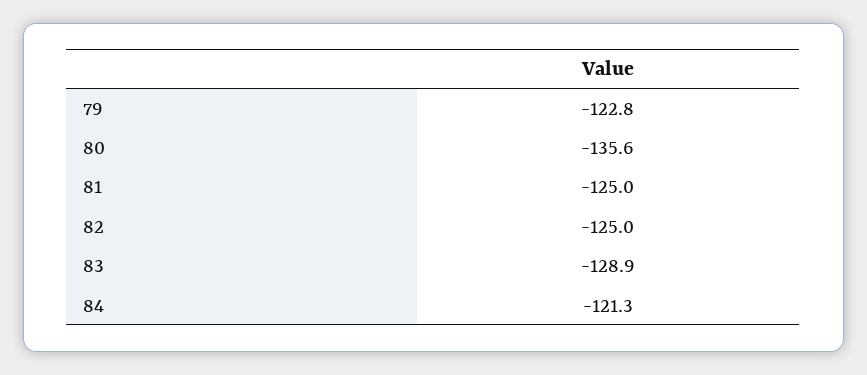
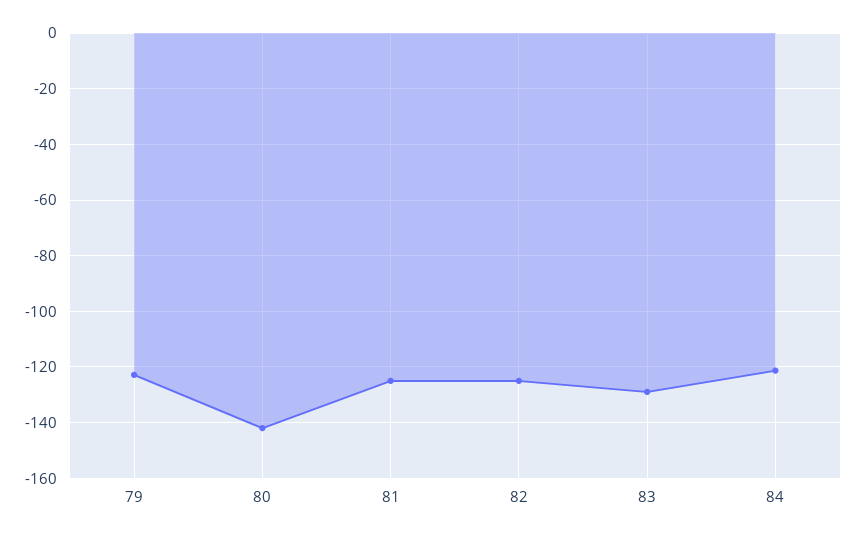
  {
    "79": -122.8,
-   "80": -135.6,
+   "80": -142.5,
    "81": -125,
    "82": -125,
    "83": -128.9,
    "84": -121.3
  }

